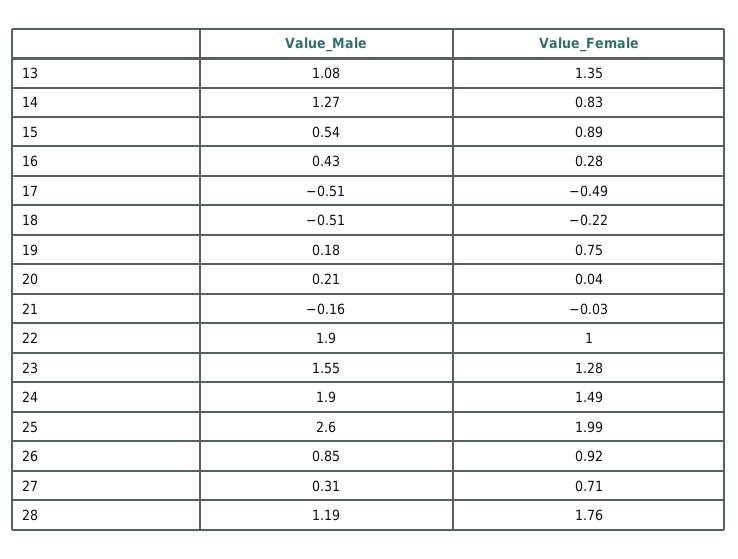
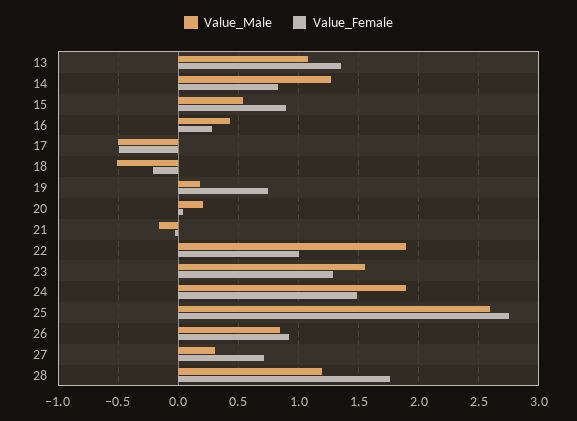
  {
    "Value_Male": {
      "13": 1.08,
      "14": 1.27,
      "15": 0.54,
      "16": 0.43,
      "17": -0.51,
      "18": -0.51,
      "19": 0.18,
      "20": 0.21,
      "21": -0.16,
      "22": 1.9,
      "23": 1.55,
      "24": 1.9,
      "25": 2.6,
      "26": 0.85,
      "27": 0.31,
      "28": 1.19
    },
    "Value_Female": {
      "13": 1.35,
      "14": 0.83,
      "15": 0.89,
      "16": 0.28,
      "17": -0.49,
      "18": -0.22,
      "19": 0.75,
      "20": 0.04,
      "21": -0.03,
      "22": 1,
      "23": 1.28,
      "24": 1.49,
-     "25": 1.99,
+     "25": 2.75,
      "26": 0.92,
      "27": 0.71,
      "28": 1.76
    }
  }

